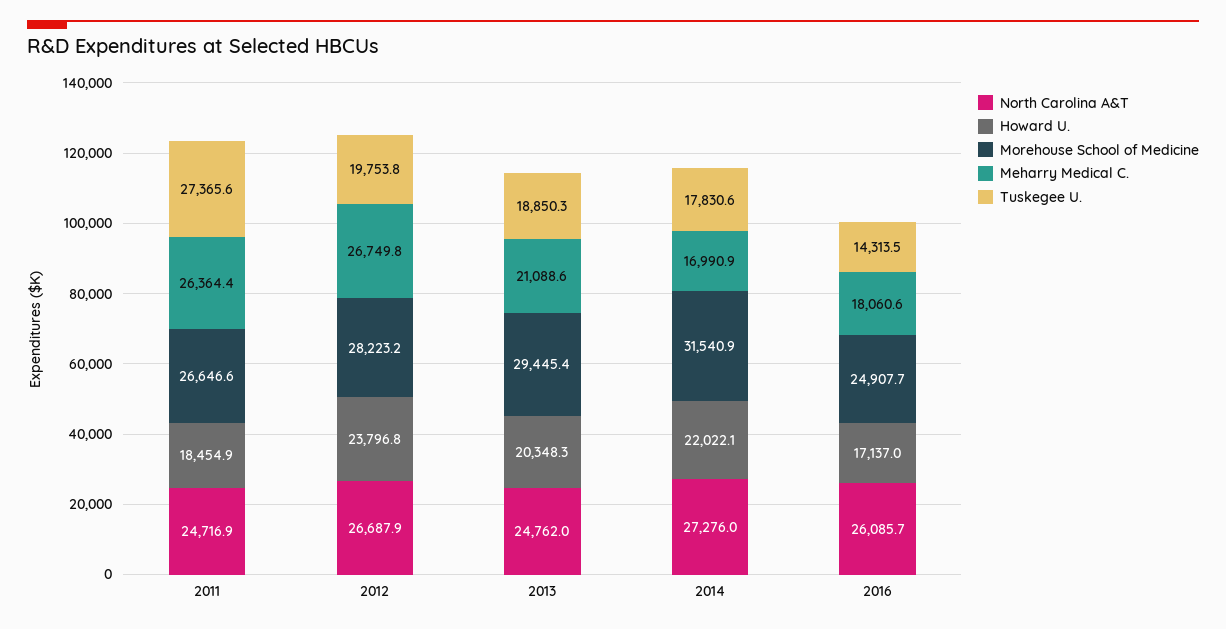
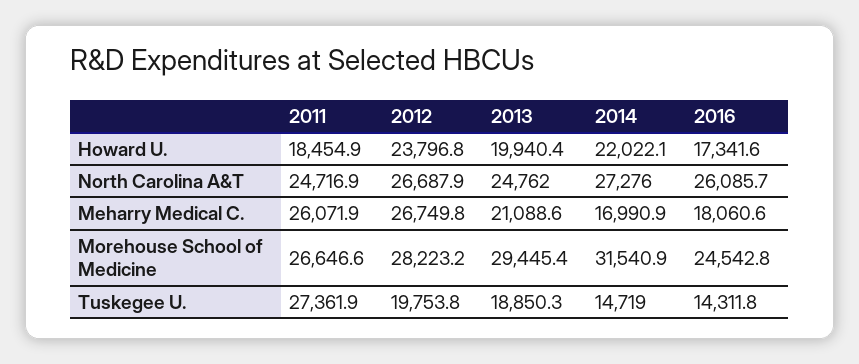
  {
    "North Carolina A&T": {
      "2011": 24716.9,
      "2012": 26687.9,
      "2013": 24762,
      "2014": 27276,
      "2016": 26085.7
    },
    "Howard U.": {
      "2011": 18454.9,
      "2012": 23796.8,
-     "2013": 20348.3,
+     "2013": 19940.4,
      "2014": 22022.1,
-     "2016": 17137
+     "2016": 17341.6
    },
    "Morehouse School of Medicine": {
      "2011": 26646.6,
      "2012": 28223.2,
      "2013": 29445.4,
      "2014": 31540.9,
-     "2016": 24907.7
+     "2016": 24542.8
    },
    "Meharry Medical C.": {
-     "2011": 26364.4,
+     "2011": 26071.9,
      "2012": 26749.8,
      "2013": 21088.6,
      "2014": 16990.9,
      "2016": 18060.6
    },
    "Tuskegee U.": {
-     "2011": 27365.6,
+     "2011": 27361.9,
      "2012": 19753.8,
      "2013": 18850.3,
-     "2014": 17830.6,
+     "2014": 14719,
-     "2016": 14313.5
+     "2016": 14311.8
    }
  }

